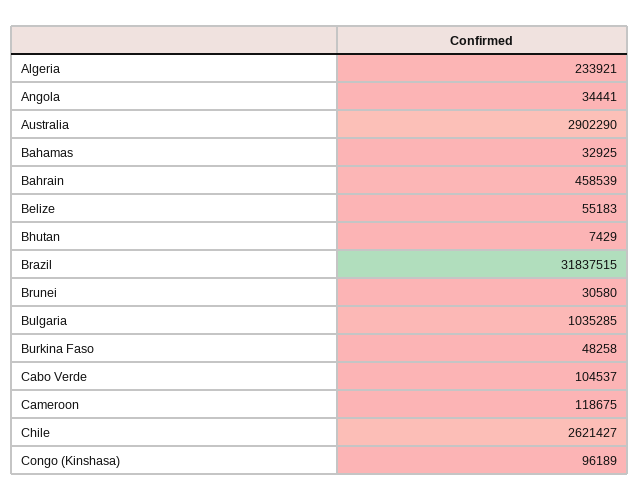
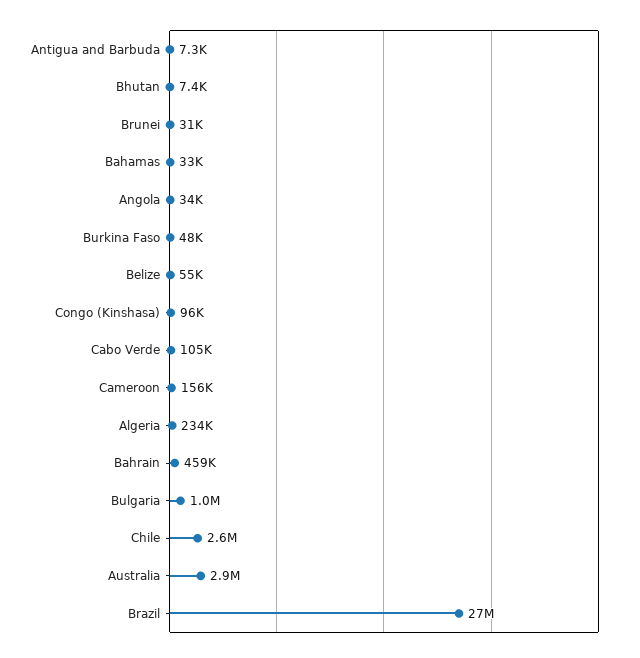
  {
    "Algeria": 233921,
    "Angola": 34441,
    "Australia": 2902290,
    "Bahamas": 32925,
    "Bahrain": 458539,
    "Belize": 55183,
    "Bhutan": 7429,
-   "Brazil": 31837515,
+   "Brazil": 27000000,
    "Brunei": 30580,
    "Bulgaria": 1035285,
    "Burkina Faso": 48258,
    "Cabo Verde": 104537,
-   "Cameroon": 118675,
+   "Cameroon": 156000,
    "Chile": 2621427,
-   "Congo (Kinshasa)": 96189
+   "Congo (Kinshasa)": 96189,
+   "Antigua and Barbuda": 7300
  }

